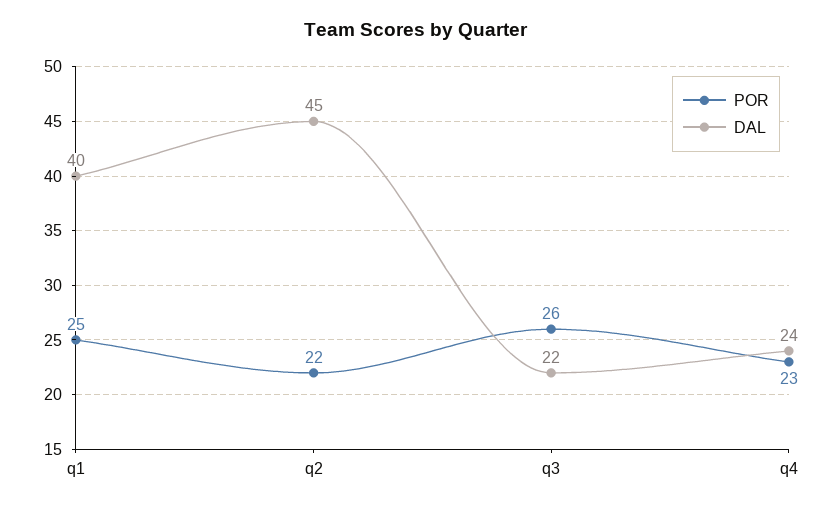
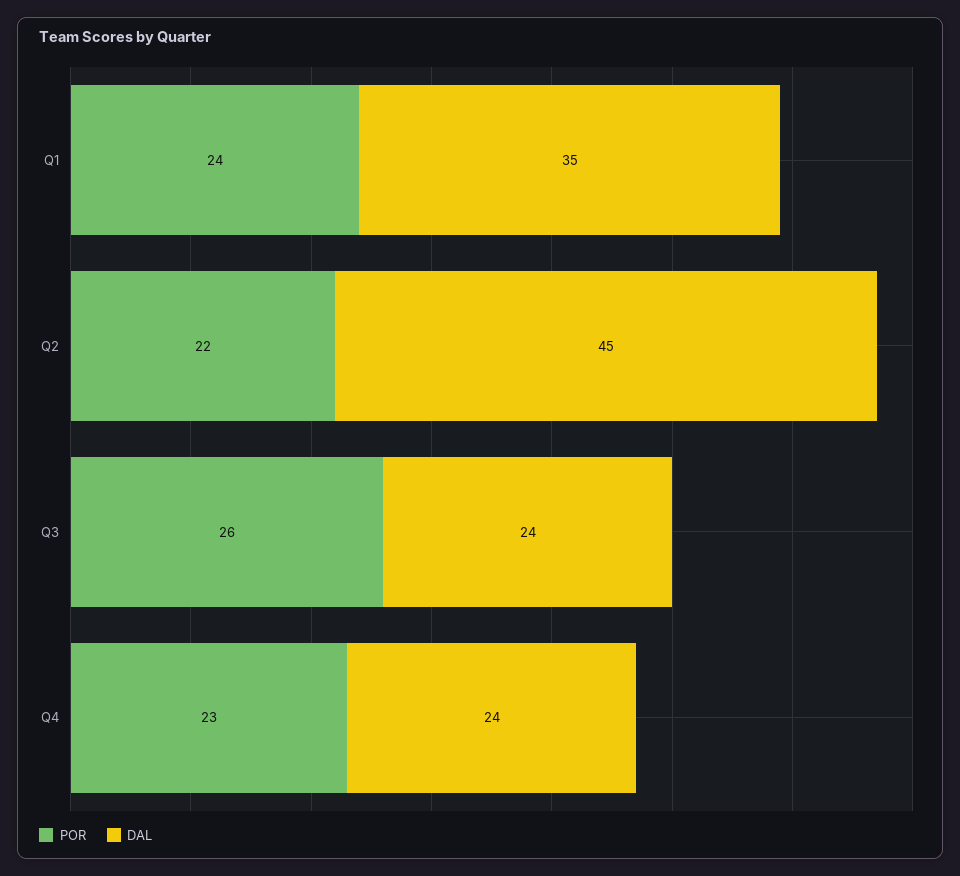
  {
    "POR": {
-     "q1": 25,
+     "q1": 24,
      "q2": 22,
      "q3": 26,
      "q4": 23
    },
    "DAL": {
-     "q1": 40,
+     "q1": 35,
      "q2": 45,
-     "q3": 22,
+     "q3": 24,
      "q4": 24
    }
  }

